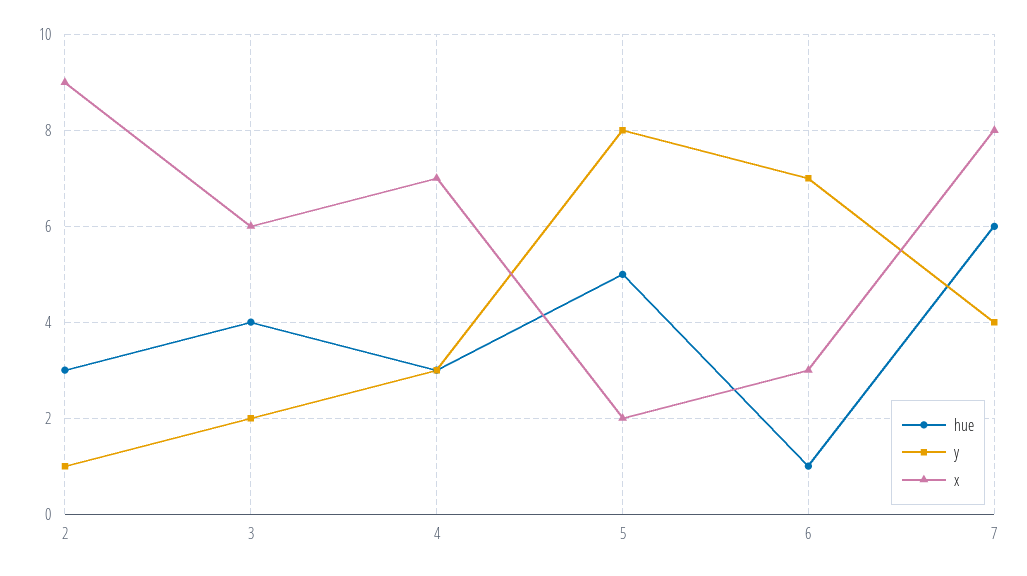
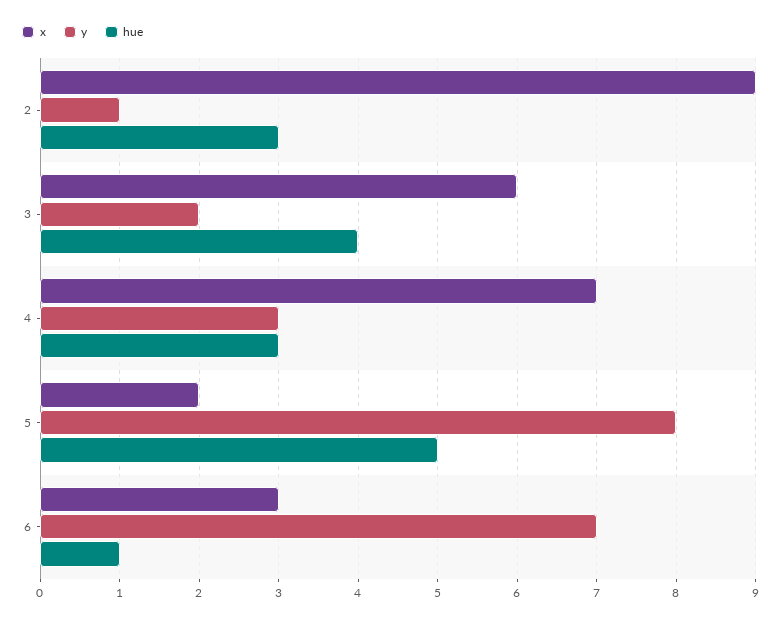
  {
    "hue": {
      "2": 3,
      "3": 4,
      "4": 3,
      "5": 5,
-     "6": 1,
+     "6": 1
-     "7": 6
    },
    "y": {
      "2": 1,
      "3": 2,
      "4": 3,
      "5": 8,
-     "6": 7,
+     "6": 7
-     "7": 4
    },
    "x": {
      "2": 9,
      "3": 6,
      "4": 7,
      "5": 2,
-     "6": 3,
+     "6": 3
-     "7": 8
    }
  }

